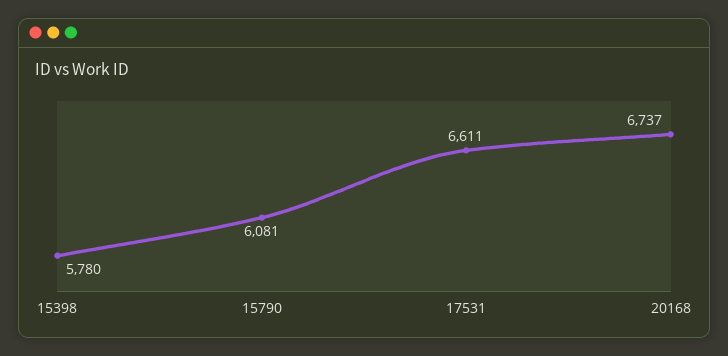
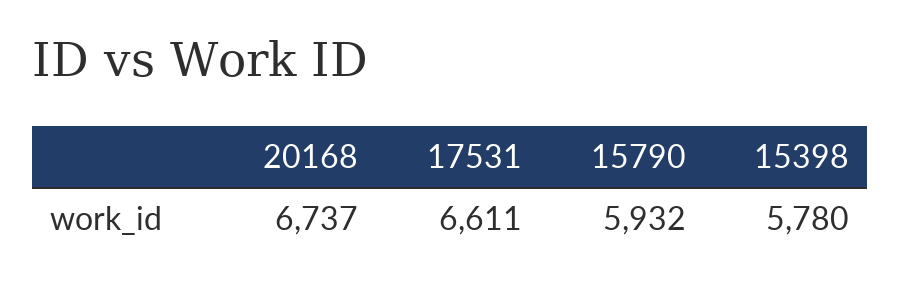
  {
    "15398": 5780,
-   "15790": 6081,
+   "15790": 5932,
    "17531": 6611,
    "20168": 6737
  }

